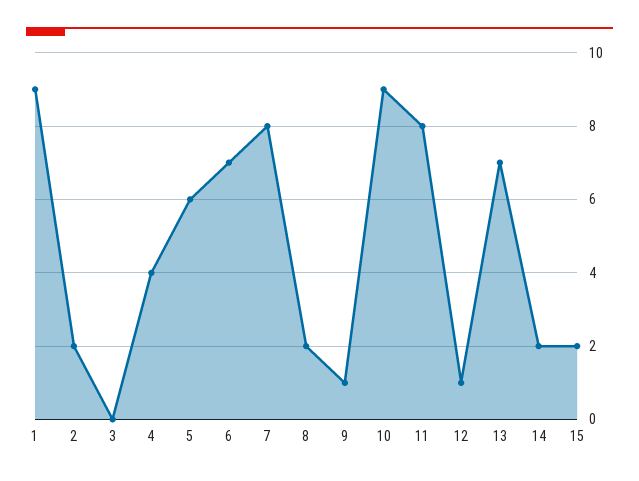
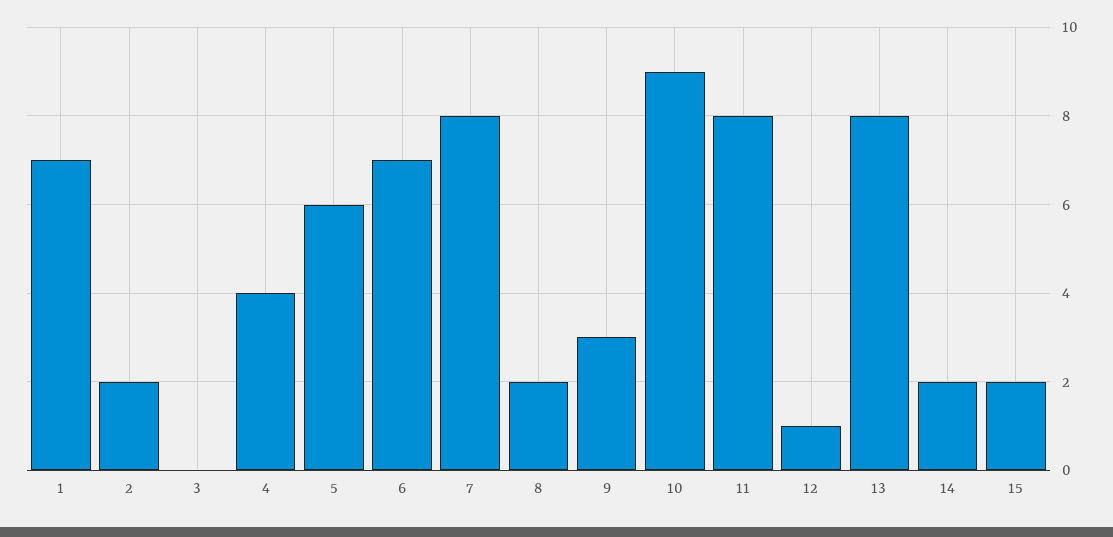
  {
-   "1": 9,
+   "1": 7,
    "2": 2,
    "3": 0,
    "4": 4,
    "5": 6,
    "6": 7,
    "7": 8,
    "8": 2,
-   "9": 1,
+   "9": 3,
    "10": 9,
    "11": 8,
    "12": 1,
-   "13": 7,
+   "13": 8,
    "14": 2,
    "15": 2
  }

